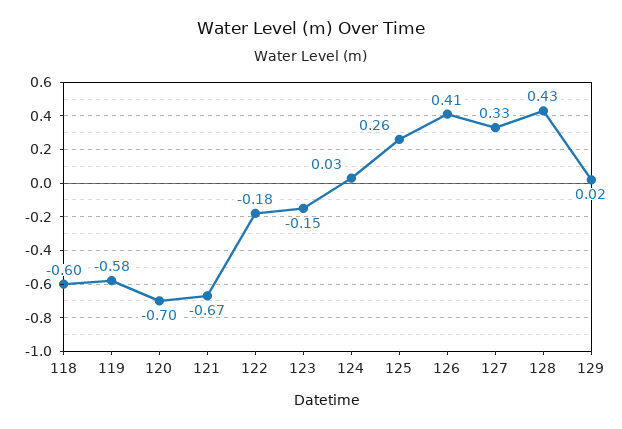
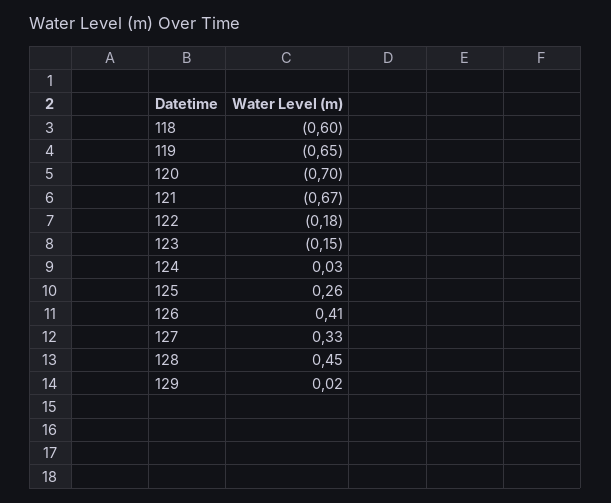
  {
    "118": -0.6,
-   "119": -0.58,
+   "119": -0.65,
    "120": -0.7,
    "121": -0.67,
    "122": -0.18,
    "123": -0.15,
    "124": 0.03,
    "125": 0.26,
    "126": 0.41,
    "127": 0.33,
-   "128": 0.43,
+   "128": 0.45,
    "129": 0.02
  }

